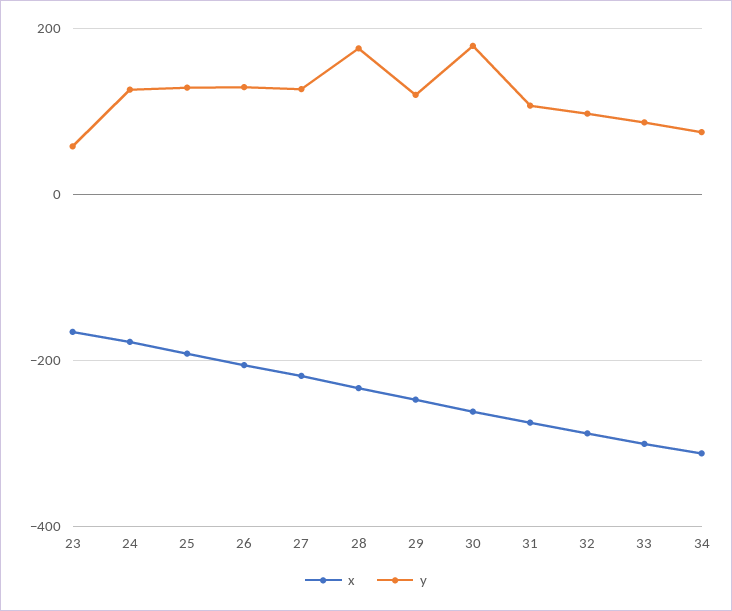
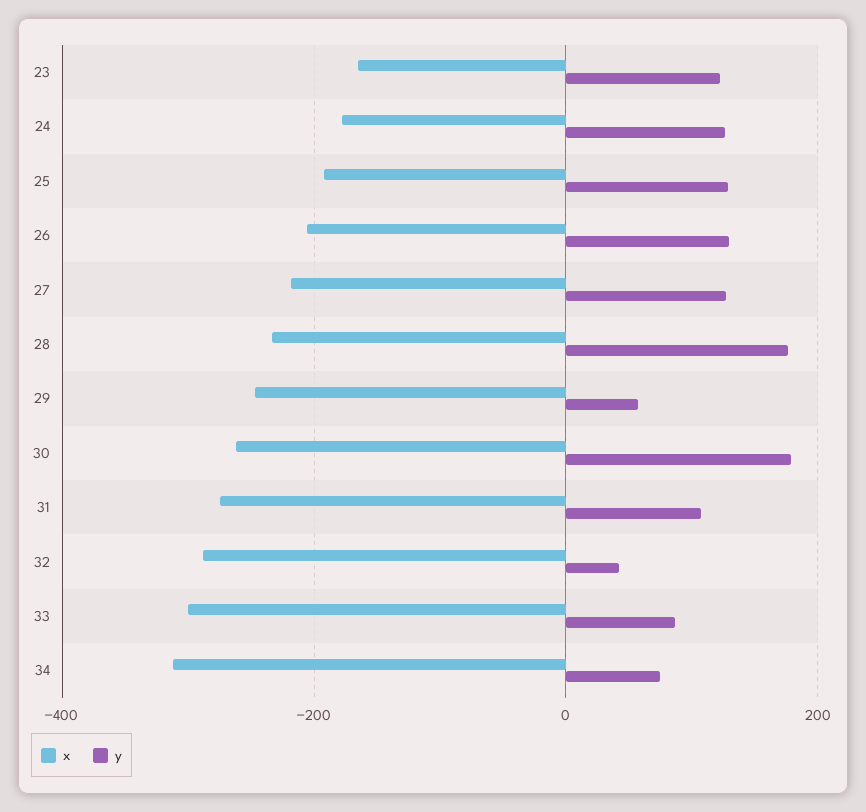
  {
    "x": {
      "23": -160,
      "24": -180,
      "25": -200,
      "26": -200,
      "27": -220,
      "28": -240,
      "29": -240,
      "30": -260,
      "31": -280,
      "32": -280,
      "33": -300,
      "34": -320
    },
    "y": {
-     "23": 60,
+     "23": 120,
      "24": 120,
      "25": 120,
      "26": 120,
      "27": 120,
      "28": 180,
-     "29": 120,
+     "29": 60,
      "30": 180,
      "31": 100,
-     "32": 100,
+     "32": 40,
      "33": 80,
      "34": 80
    }
  }

